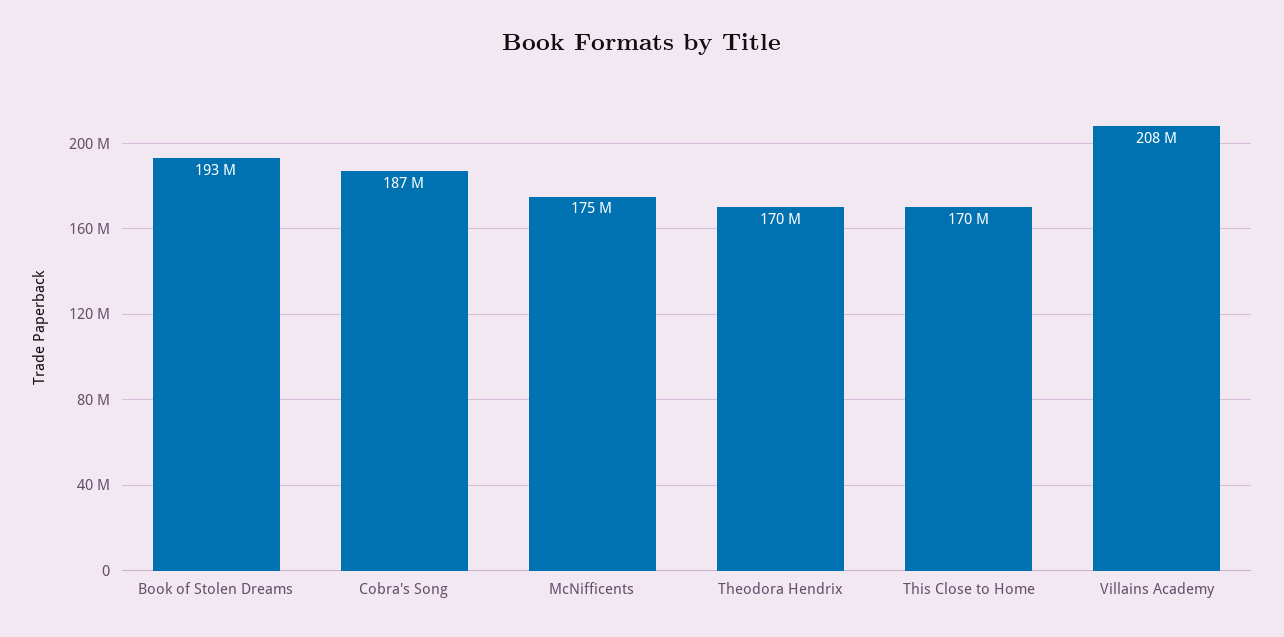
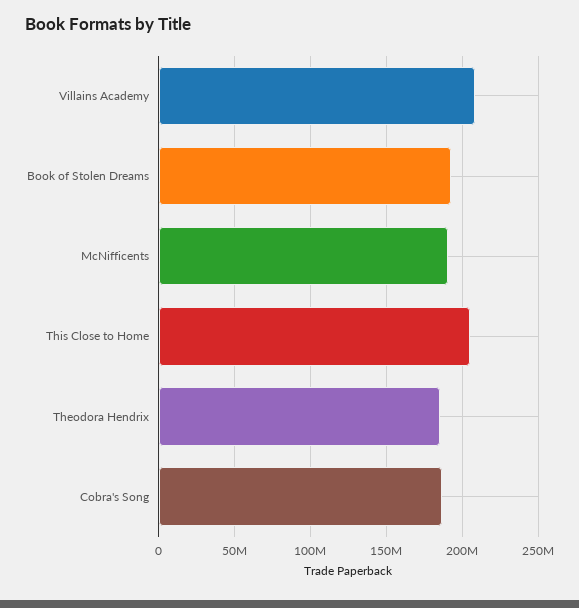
  {
    "Book of Stolen Dreams": 193000000,
    "Cobra's Song": 187000000,
-   "McNifficents": 175000000,
+   "McNifficents": 190000000,
-   "Theodora Hendrix": 170000000,
+   "Theodora Hendrix": 185000000,
-   "This Close to Home": 170000000,
+   "This Close to Home": 205000000,
    "Villains Academy": 208000000
  }

